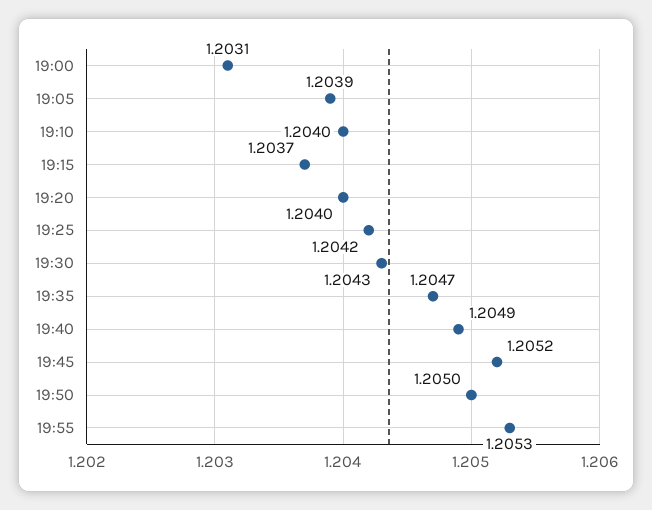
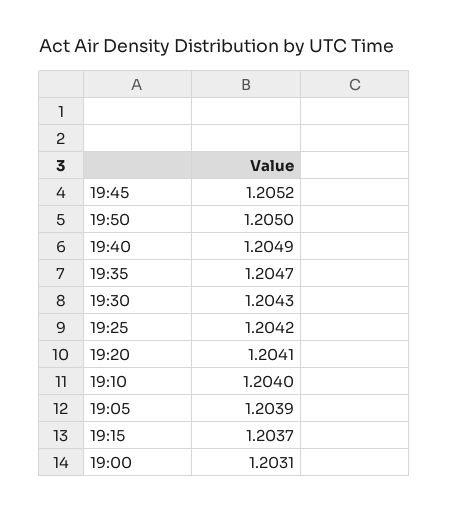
  {
    "19:00": 1.2031,
    "19:05": 1.2039,
    "19:10": 1.204,
    "19:15": 1.2037,
-   "19:20": 1.204,
+   "19:20": 1.2041,
    "19:25": 1.2042,
    "19:30": 1.2043,
    "19:35": 1.2047,
    "19:40": 1.2049,
    "19:45": 1.2052,
-   "19:50": 1.205,
+   "19:50": 1.205
-   "19:55": 1.2053
  }

